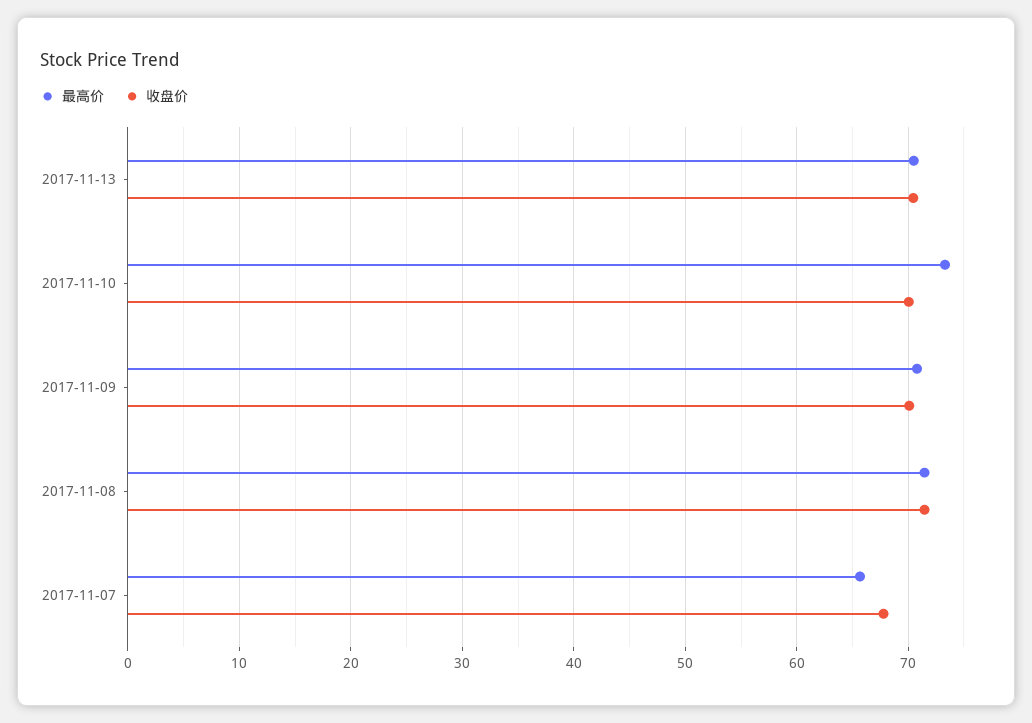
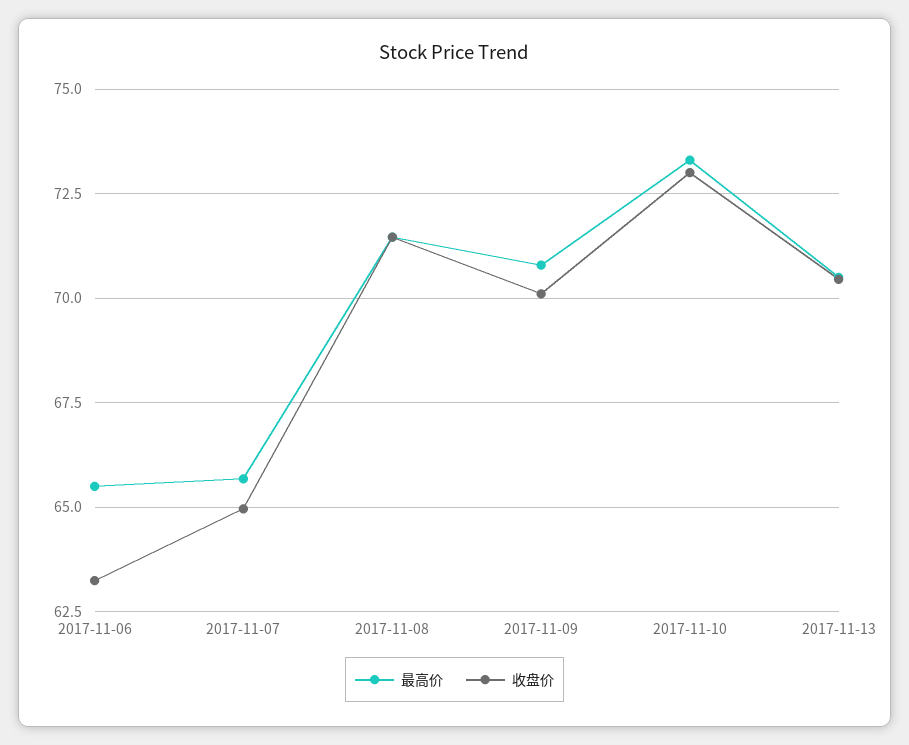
  {
    "最高价": {
      "2017-11-13": 70.5,
      "2017-11-10": 73.25,
      "2017-11-09": 70.75,
      "2017-11-08": 71.5,
-     "2017-11-07": 65.75
+     "2017-11-07": 65.75,
+     "2017-11-06": 65.5
    },
    "收盘价": {
      "2017-11-13": 70.5,
-     "2017-11-10": 70,
+     "2017-11-10": 73,
      "2017-11-09": 70,
      "2017-11-08": 71.5,
-     "2017-11-07": 68
+     "2017-11-07": 65,
+     "2017-11-06": 63.25
    }
  }

